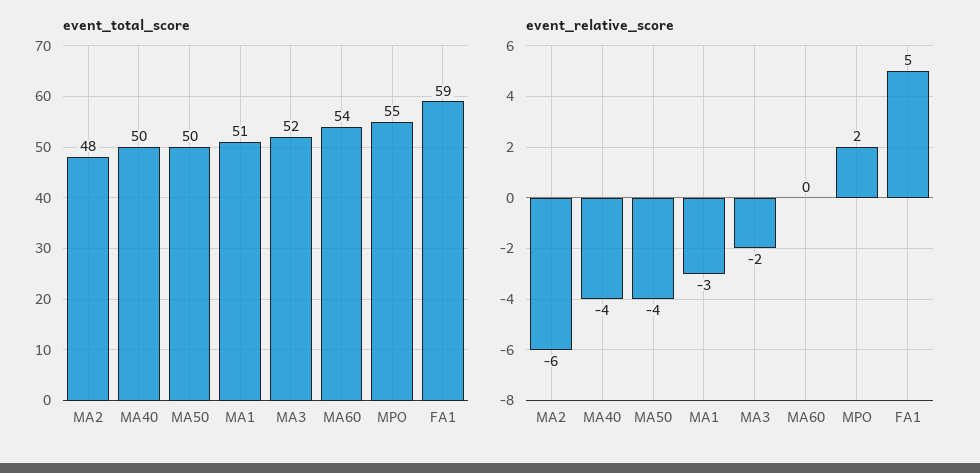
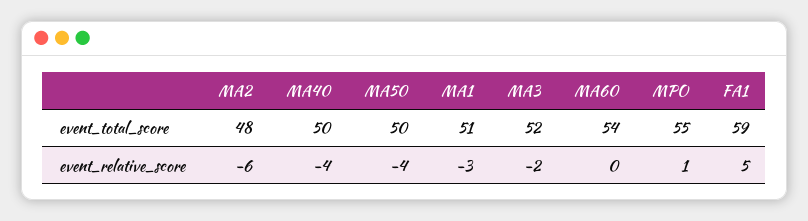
  {
    "event_total_score": {
      "MA2": 48,
      "MA40": 50,
      "MA50": 50,
      "MA1": 51,
      "MA3": 52,
      "MA60": 54,
      "MPO": 55,
      "FA1": 59
    },
    "event_relative_score": {
      "MA2": -6,
      "MA40": -4,
      "MA50": -4,
      "MA1": -3,
      "MA3": -2,
      "MA60": 0,
-     "MPO": 2,
+     "MPO": 1,
      "FA1": 5
    }
  }

